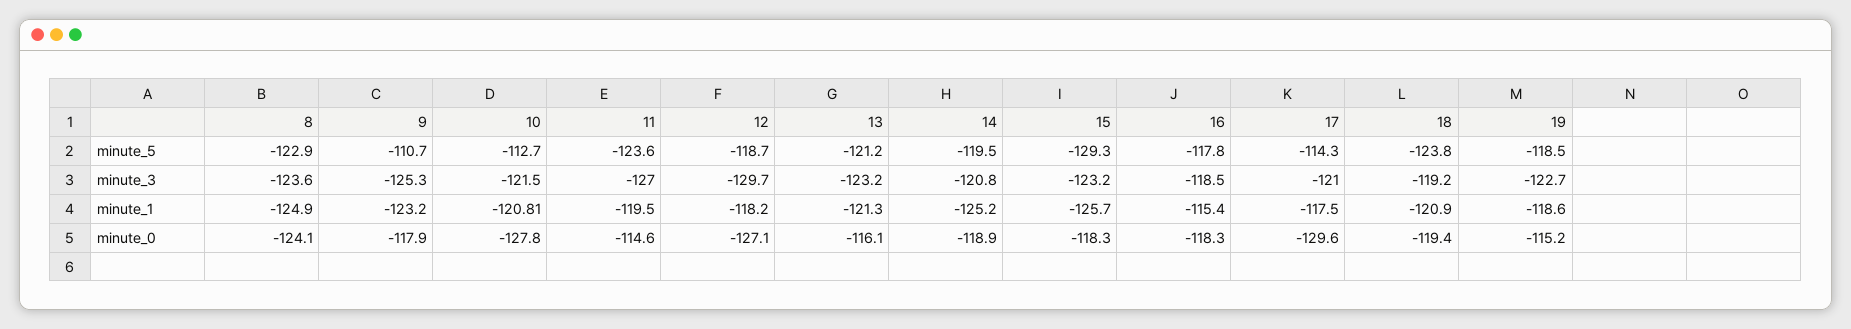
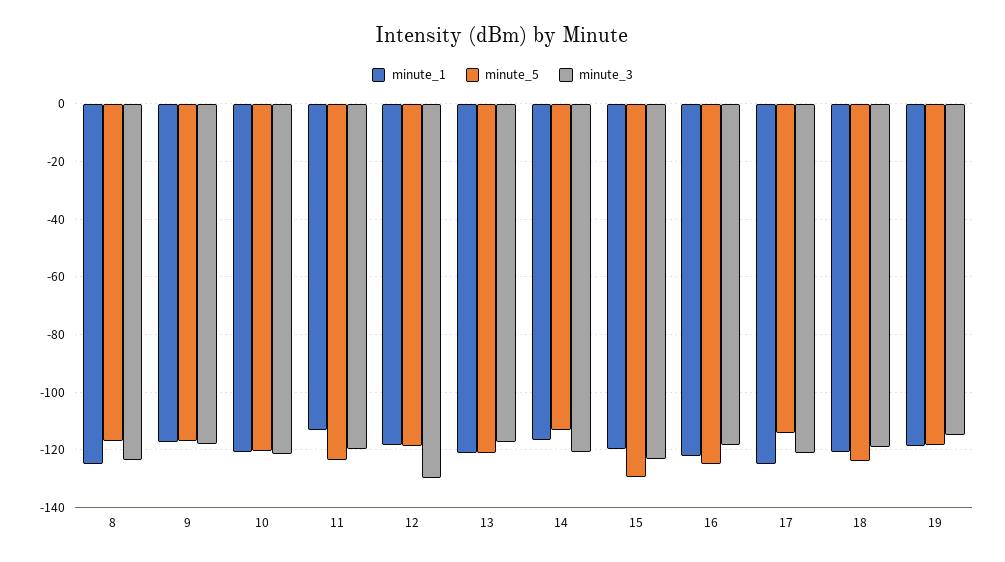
  {
    "minute_5": {
-     "8": -122.9,
+     "8": -117.5,
-     "9": -110.7,
+     "9": -117.5,
-     "10": -112.7,
+     "10": -120,
      "11": -123.6,
      "12": -118.7,
      "13": -121.2,
-     "14": -119.5,
+     "14": -112.5,
      "15": -129.3,
-     "16": -117.8,
+     "16": -125,
      "17": -114.3,
      "18": -123.8,
      "19": -118.5
    },
    "minute_3": {
      "8": -123.6,
-     "9": -125.3,
+     "9": -117.5,
      "10": -121.5,
-     "11": -127,
+     "11": -120,
      "12": -129.7,
-     "13": -123.2,
+     "13": -117.5,
      "14": -120.8,
      "15": -123.2,
      "16": -118.5,
      "17": -121,
      "18": -119.2,
-     "19": -122.7
+     "19": -115
    },
    "minute_1": {
      "8": -124.9,
-     "9": -123.2,
+     "9": -117.5,
      "10": -120.81,
-     "11": -119.5,
+     "11": -112.5,
      "12": -118.2,
      "13": -121.3,
-     "14": -125.2,
+     "14": -117.5,
-     "15": -125.7,
+     "15": -120,
-     "16": -115.4,
+     "16": -122.5,
-     "17": -117.5,
+     "17": -125,
      "18": -120.9,
      "19": -118.6
-   },
+   }
-   "minute_0": {
-     "8": -124.1,
-     "9": -117.9,
-     "10": -127.8,
-     "11": -114.6,
-     "12": -127.1,
-     "13": -116.1,
-     "14": -118.9,
-     "15": -118.3,
-     "16": -118.3,
-     "17": -129.6,
-     "18": -119.4,
-     "19": -115.2
-   }
  }

